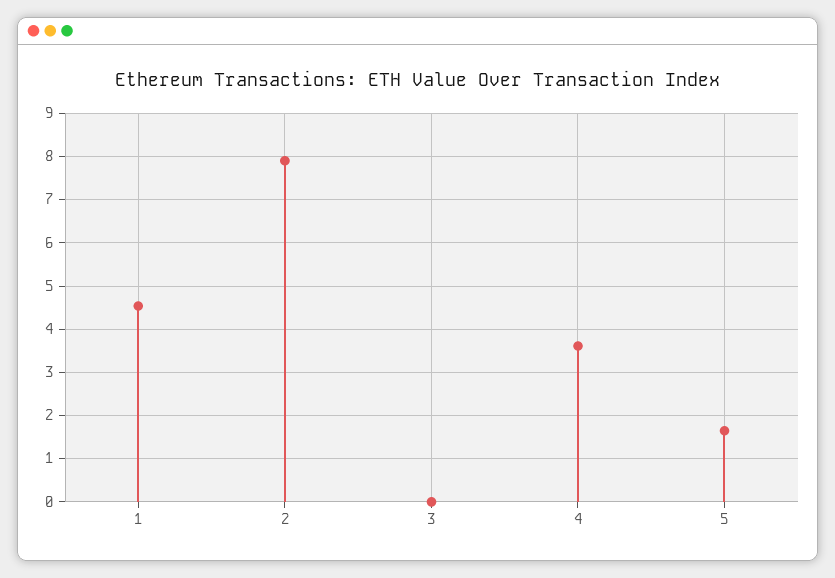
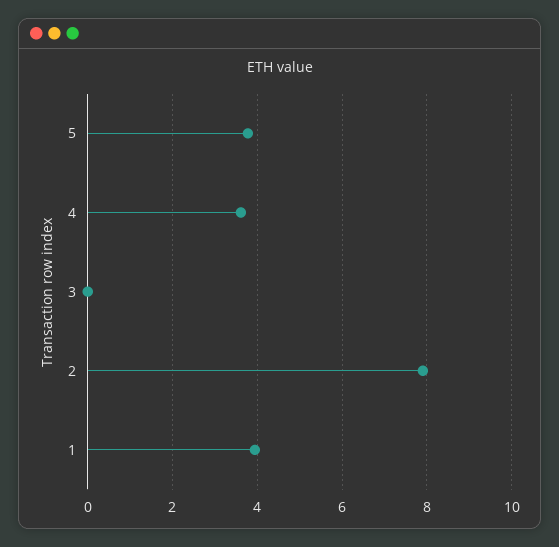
  {
-   "1": 4.6,
+   "1": 4,
    "2": 8,
    "3": 0,
    "4": 3.6,
-   "5": 1.6
+   "5": 3.8
  }

